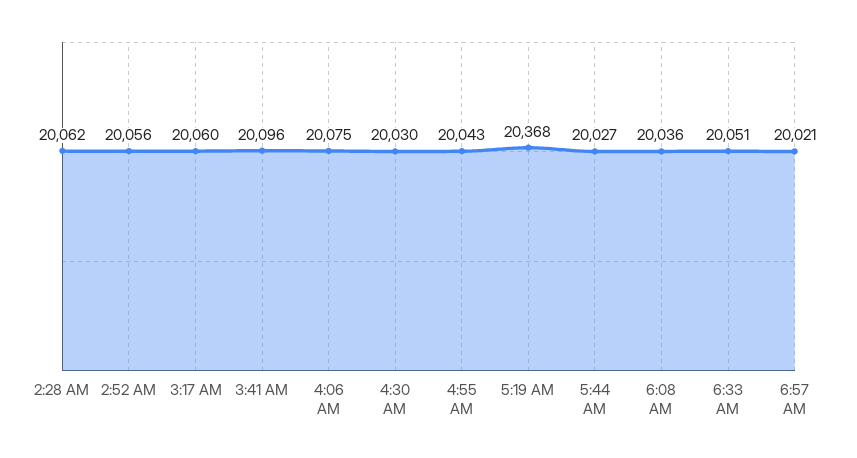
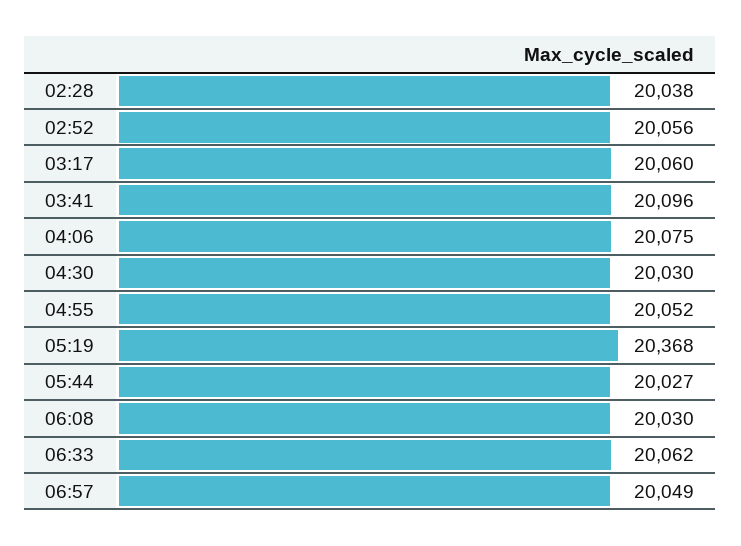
  {
-   "2:28 AM": 20062,
+   "2:28 AM": 20038,
    "2:52 AM": 20056,
    "3:17 AM": 20060,
    "3:41 AM": 20096,
    "4:06 AM": 20075,
    "4:30 AM": 20030,
-   "4:55 AM": 20043,
+   "4:55 AM": 20052,
    "5:19 AM": 20368,
    "5:44 AM": 20027,
-   "6:08 AM": 20036,
+   "6:08 AM": 20030,
-   "6:33 AM": 20051,
+   "6:33 AM": 20062,
-   "6:57 AM": 20021
+   "6:57 AM": 20049
  }

